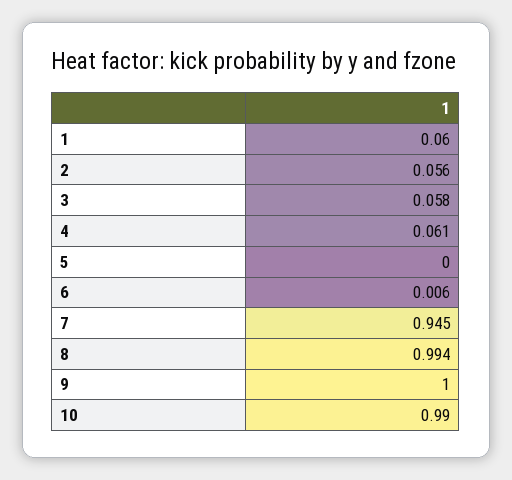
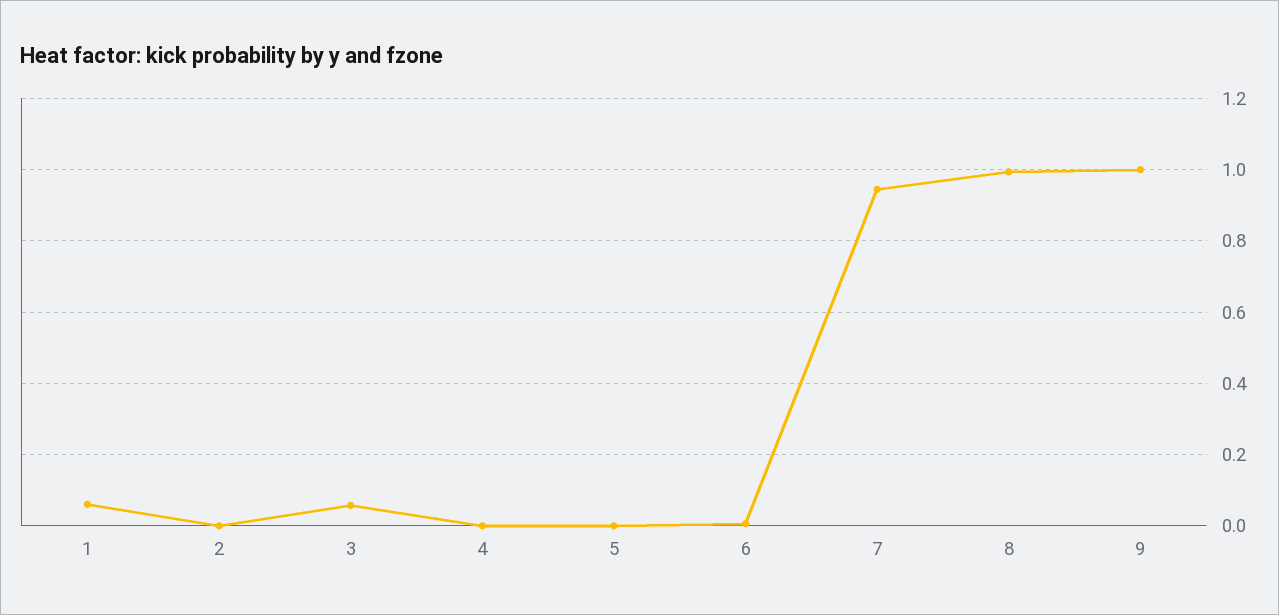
  {
    "1": 0.06,
-   "2": 0.056,
+   "2": 0,
    "3": 0.058,
-   "4": 0.061,
+   "4": 0,
    "5": 0,
    "6": 0.006,
    "7": 0.945,
    "8": 0.994,
-   "9": 1,
+   "9": 1
-   "10": 0.99
  }

